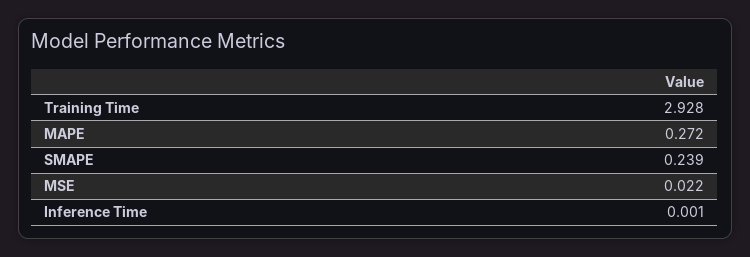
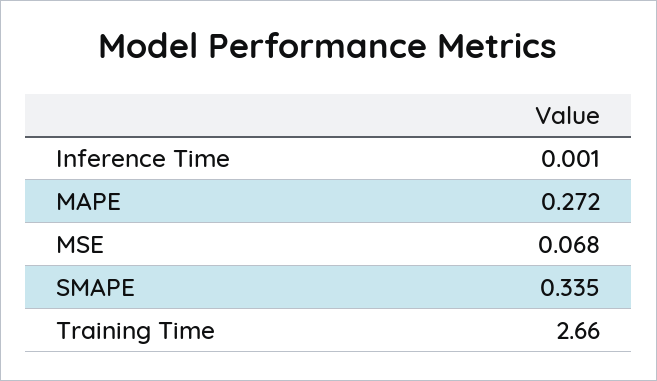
  {
-   "Training Time": 2.928,
+   "Training Time": 2.66,
    "MAPE": 0.272,
-   "SMAPE": 0.239,
+   "SMAPE": 0.335,
-   "MSE": 0.022,
+   "MSE": 0.068,
    "Inference Time": 0.001
  }

